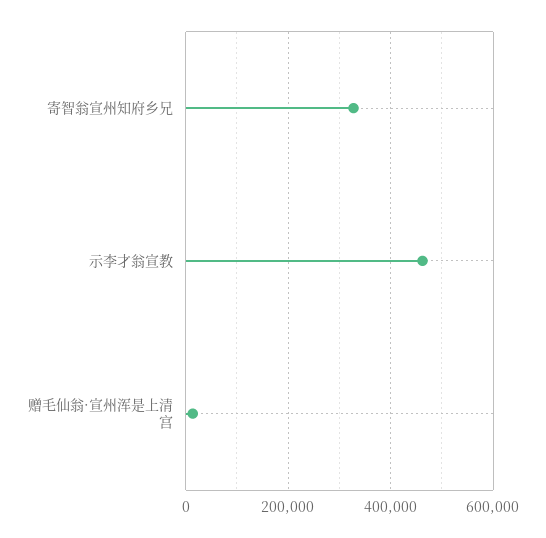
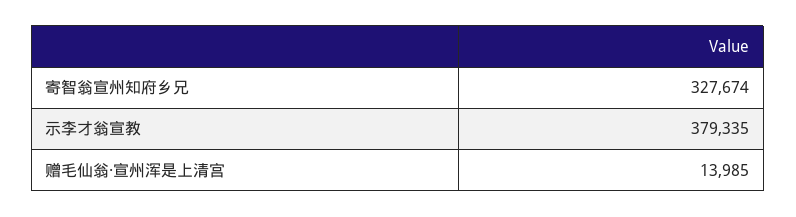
  {
    "寄智翁宣州知府乡兄": 327674,
-   "示李才翁宣教": 460000,
+   "示李才翁宣教": 379335,
    "赠毛仙翁·宣州浑是上清宫": 13985
  }

